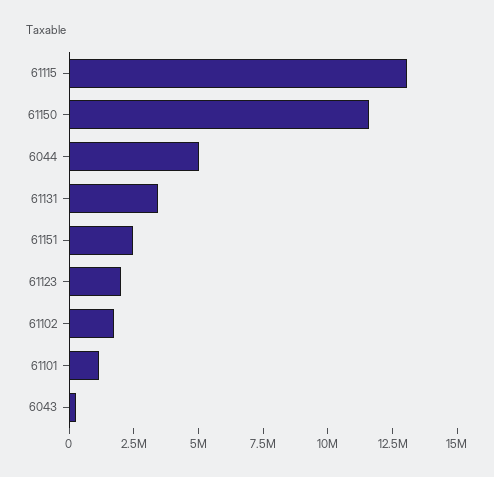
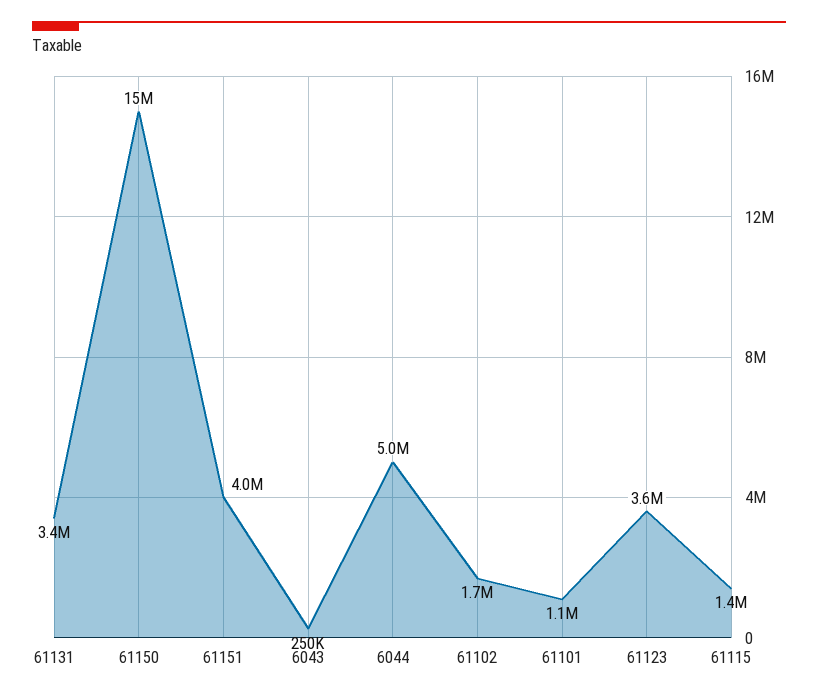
  {
-   "61115": 13000000,
+   "61115": 1400000,
-   "61150": 11500000,
+   "61150": 15000000,
    "6044": 5000000,
    "61131": 3400000,
-   "61151": 2500000,
+   "61151": 4000000,
-   "61123": 2000000,
+   "61123": 3600000,
    "61102": 1700000,
    "61101": 1100000,
    "6043": 250000
  }

